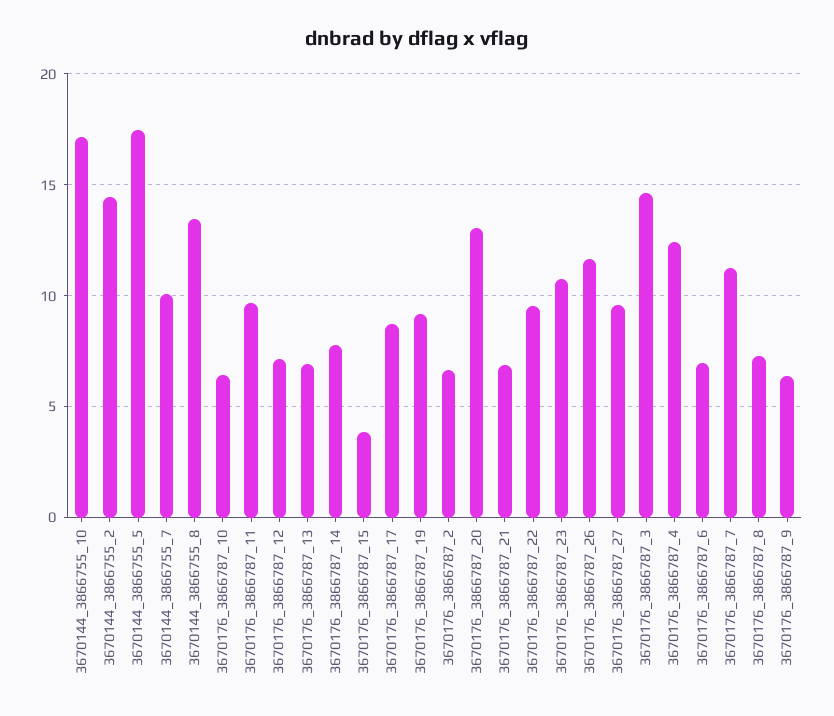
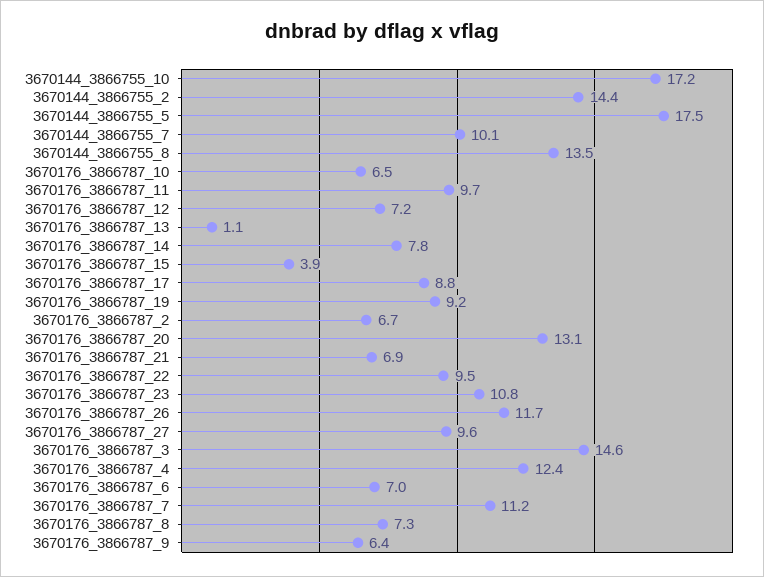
  {
    "3670144_3866755_10": 17.2,
    "3670144_3866755_2": 14.4,
    "3670144_3866755_5": 17.5,
    "3670144_3866755_7": 10.1,
    "3670144_3866755_8": 13.5,
    "3670176_3866787_10": 6.5,
    "3670176_3866787_11": 9.7,
    "3670176_3866787_12": 7.2,
-   "3670176_3866787_13": 7,
+   "3670176_3866787_13": 1.1,
    "3670176_3866787_14": 7.8,
    "3670176_3866787_15": 3.9,
    "3670176_3866787_17": 8.8,
    "3670176_3866787_19": 9.2,
    "3670176_3866787_2": 6.7,
    "3670176_3866787_20": 13.1,
    "3670176_3866787_21": 6.9,
    "3670176_3866787_22": 9.5,
    "3670176_3866787_23": 10.8,
    "3670176_3866787_26": 11.7,
    "3670176_3866787_27": 9.6,
    "3670176_3866787_3": 14.6,
    "3670176_3866787_4": 12.4,
    "3670176_3866787_6": 7,
    "3670176_3866787_7": 11.2,
    "3670176_3866787_8": 7.3,
    "3670176_3866787_9": 6.4
  }

